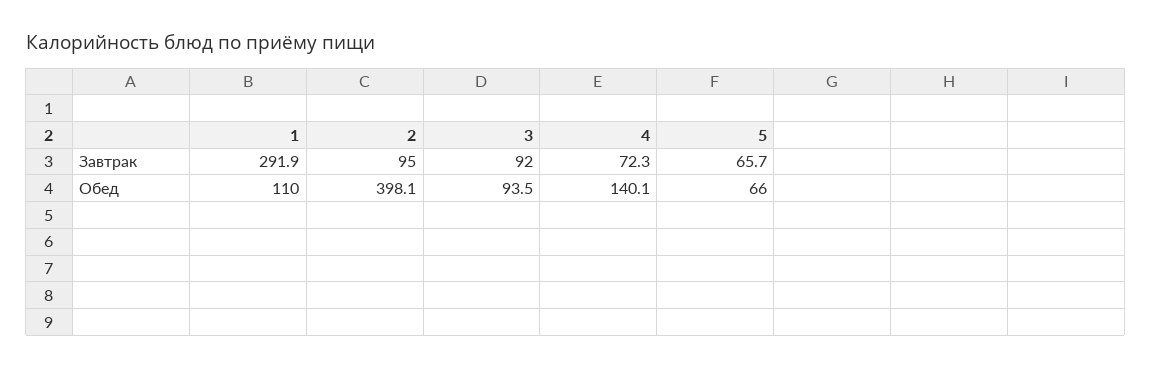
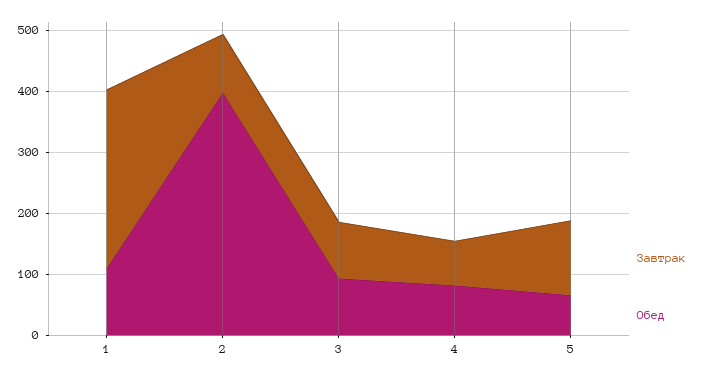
  {
    "Завтрак": {
      "1": 291.9,
      "2": 95,
      "3": 92,
      "4": 72.3,
-     "5": 65.7
+     "5": 120
    },
    "Обед": {
      "1": 110,
      "2": 398.1,
      "3": 93.5,
-     "4": 140.1,
+     "4": 80,
      "5": 66
    }
  }

